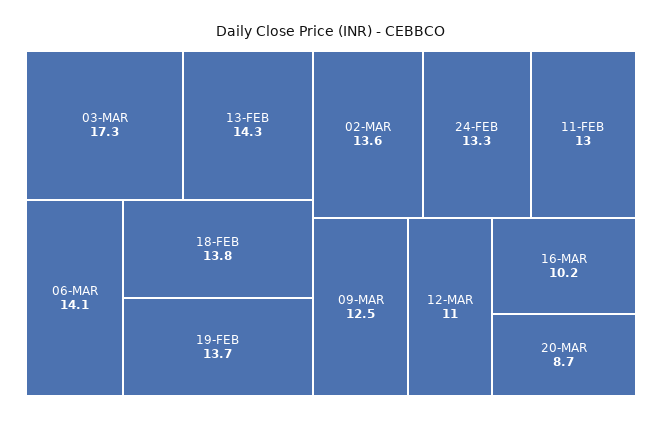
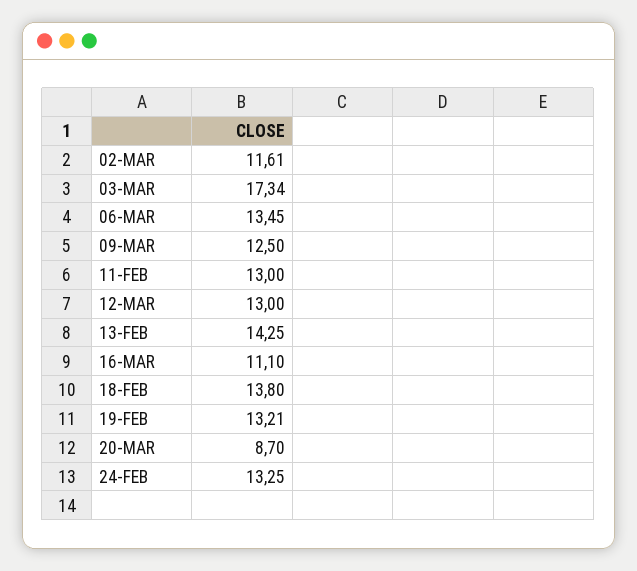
  {
    "03-MAR": 17.34,
    "13-FEB": 14.25,
-   "06-MAR": 14.1,
+   "06-MAR": 13.45,
    "18-FEB": 13.8,
-   "19-FEB": 13.7,
+   "19-FEB": 13.21,
-   "02-MAR": 13.6,
+   "02-MAR": 11.61,
    "24-FEB": 13.25,
    "11-FEB": 13,
    "09-MAR": 12.5,
-   "12-MAR": 11,
+   "12-MAR": 13,
-   "16-MAR": 10.2,
+   "16-MAR": 11.1,
    "20-MAR": 8.7
  }

